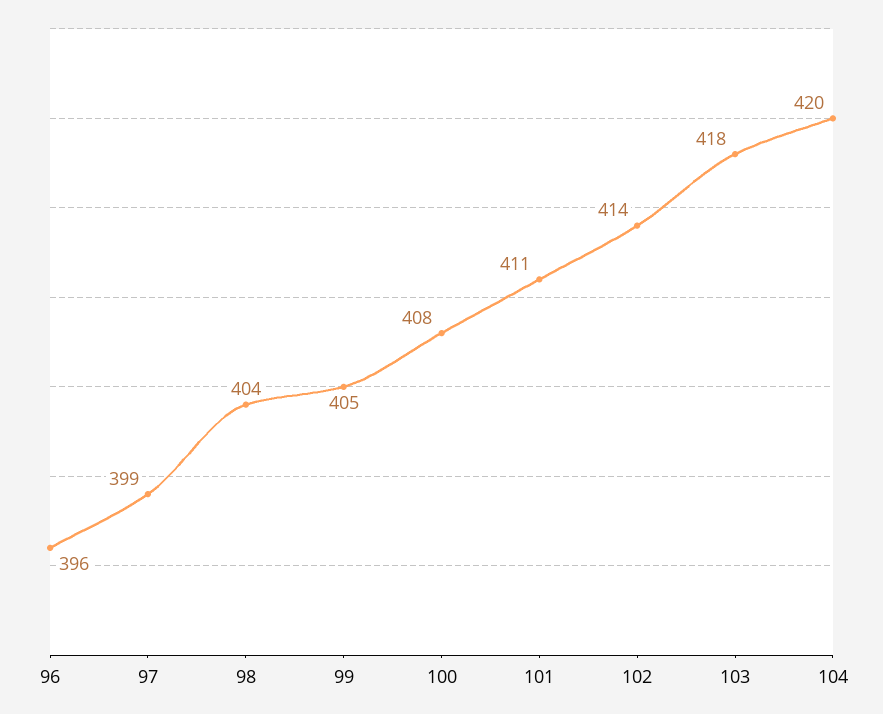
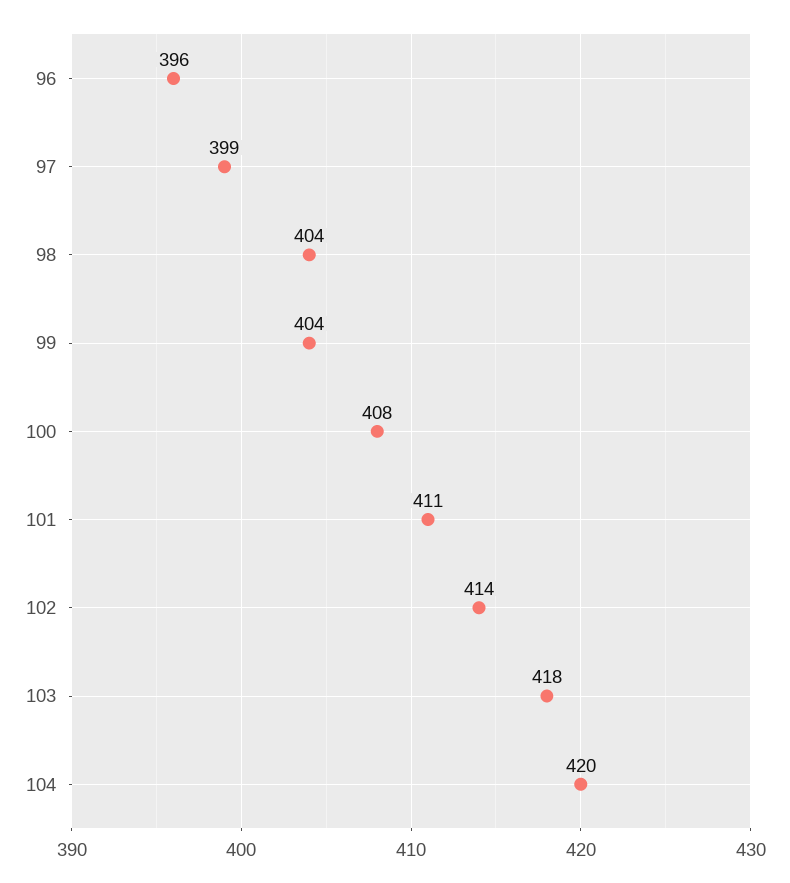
  {
    "96": 396,
    "97": 399,
    "98": 404,
-   "99": 405,
+   "99": 404,
    "100": 408,
    "101": 411,
    "102": 414,
    "103": 418,
    "104": 420
  }

